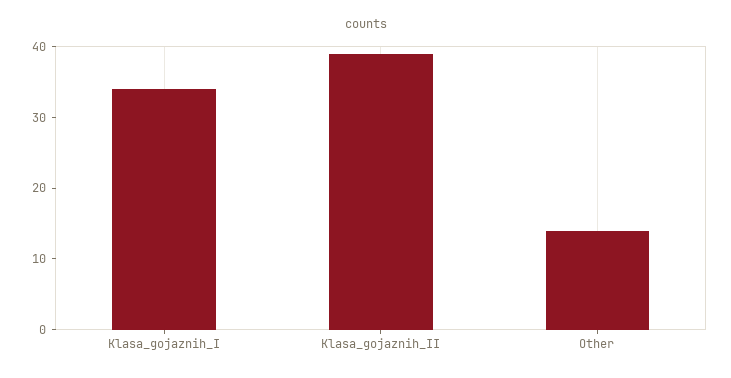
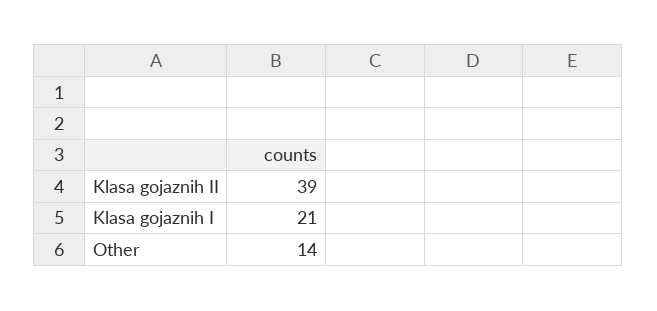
  {
-   "Klasa_gojaznih_I": 35,
+   "Klasa_gojaznih_I": 21,
    "Klasa_gojaznih_II": 39,
    "Other": 14
  }

